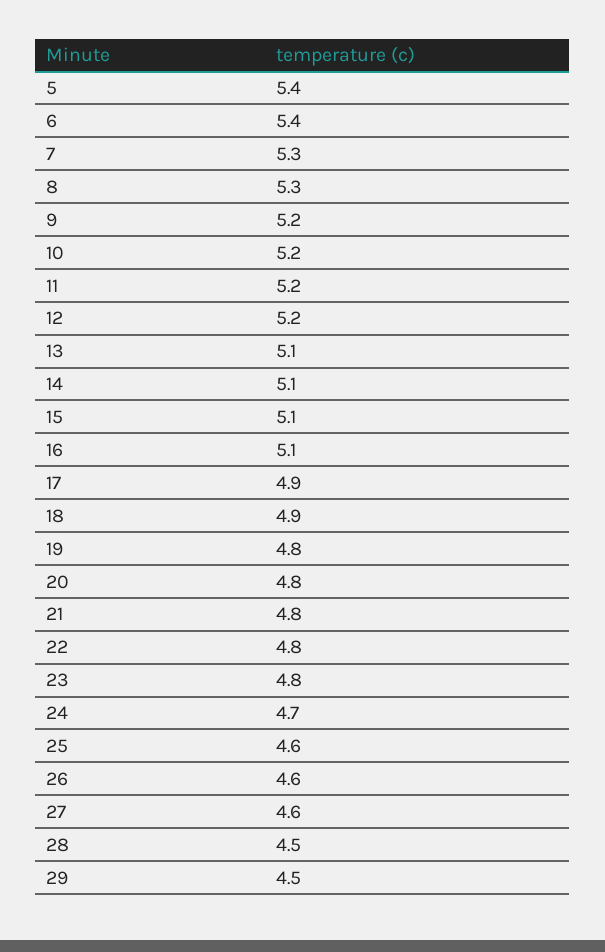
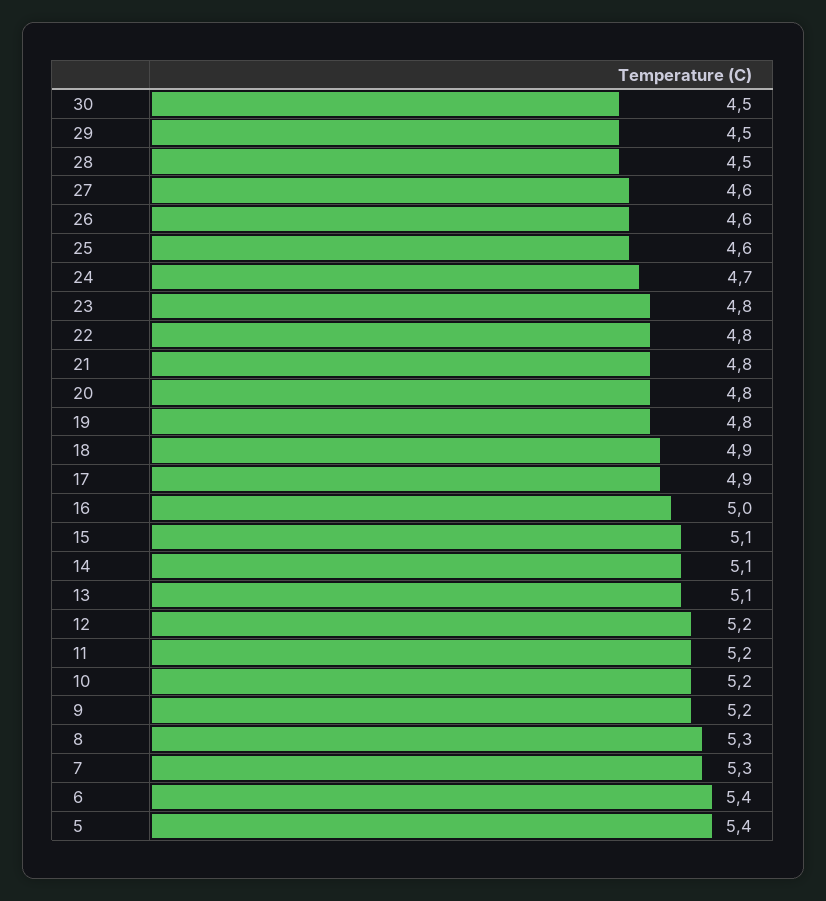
  {
    "5": 5.4,
    "6": 5.4,
    "7": 5.3,
    "8": 5.3,
    "9": 5.2,
    "10": 5.2,
    "11": 5.2,
    "12": 5.2,
    "13": 5.1,
    "14": 5.1,
    "15": 5.1,
-   "16": 5.1,
+   "16": 5,
    "17": 4.9,
    "18": 4.9,
    "19": 4.8,
    "20": 4.8,
    "21": 4.8,
    "22": 4.8,
    "23": 4.8,
    "24": 4.7,
    "25": 4.6,
    "26": 4.6,
    "27": 4.6,
    "28": 4.5,
-   "29": 4.5
+   "29": 4.5,
+   "30": 4.5
  }

